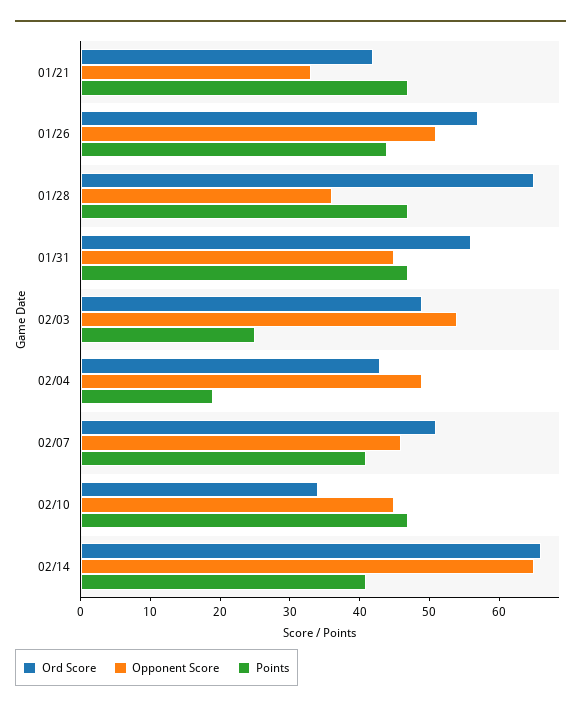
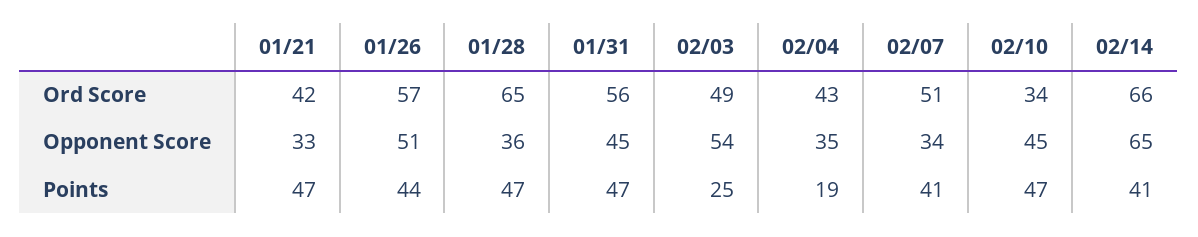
  {
    "Ord Score": {
      "01/21": 42,
      "01/26": 57,
      "01/28": 65,
      "01/31": 56,
      "02/03": 49,
      "02/04": 43,
      "02/07": 51,
      "02/10": 34,
      "02/14": 66
    },
    "Opponent Score": {
      "01/21": 33,
      "01/26": 51,
      "01/28": 36,
      "01/31": 45,
      "02/03": 54,
-     "02/04": 50,
+     "02/04": 35,
-     "02/07": 45,
+     "02/07": 34,
      "02/10": 45,
      "02/14": 65
    },
    "Points": {
      "01/21": 47,
      "01/26": 44,
      "01/28": 47,
      "01/31": 47,
      "02/03": 25,
      "02/04": 19,
      "02/07": 41,
      "02/10": 47,
      "02/14": 41
    }
  }

